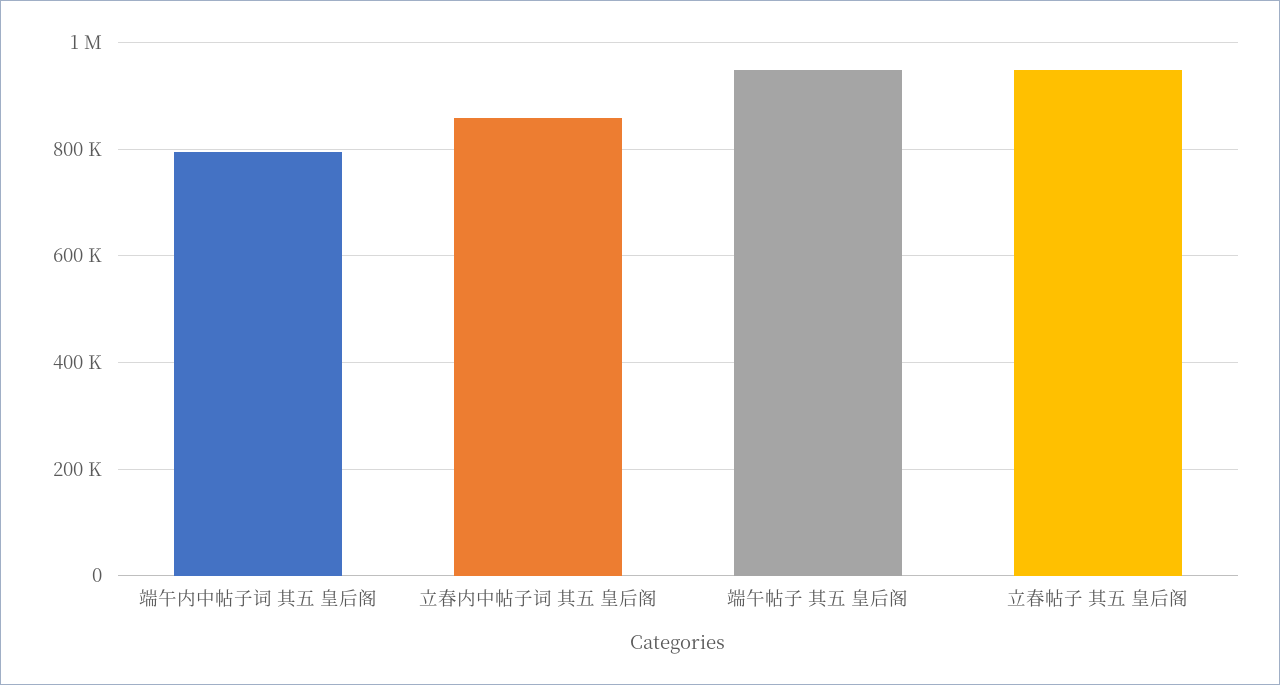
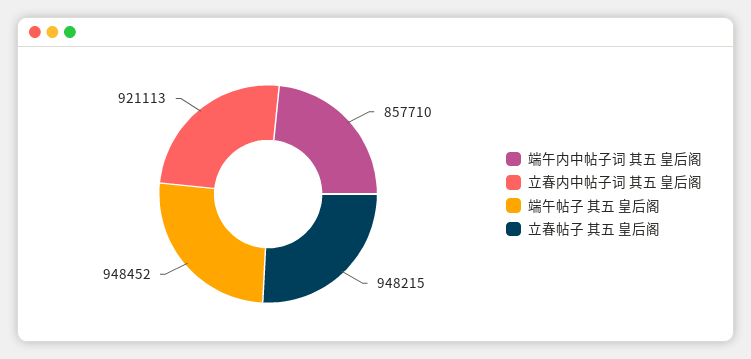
  {
-   "端午内中帖子词 其五 皇后阁": 800000,
+   "端午内中帖子词 其五 皇后阁": 857710,
-   "立春内中帖子词 其五 皇后阁": 860000,
+   "立春内中帖子词 其五 皇后阁": 921113,
    "端午帖子 其五 皇后阁": 948452,
    "立春帖子 其五 皇后阁": 948215
  }

